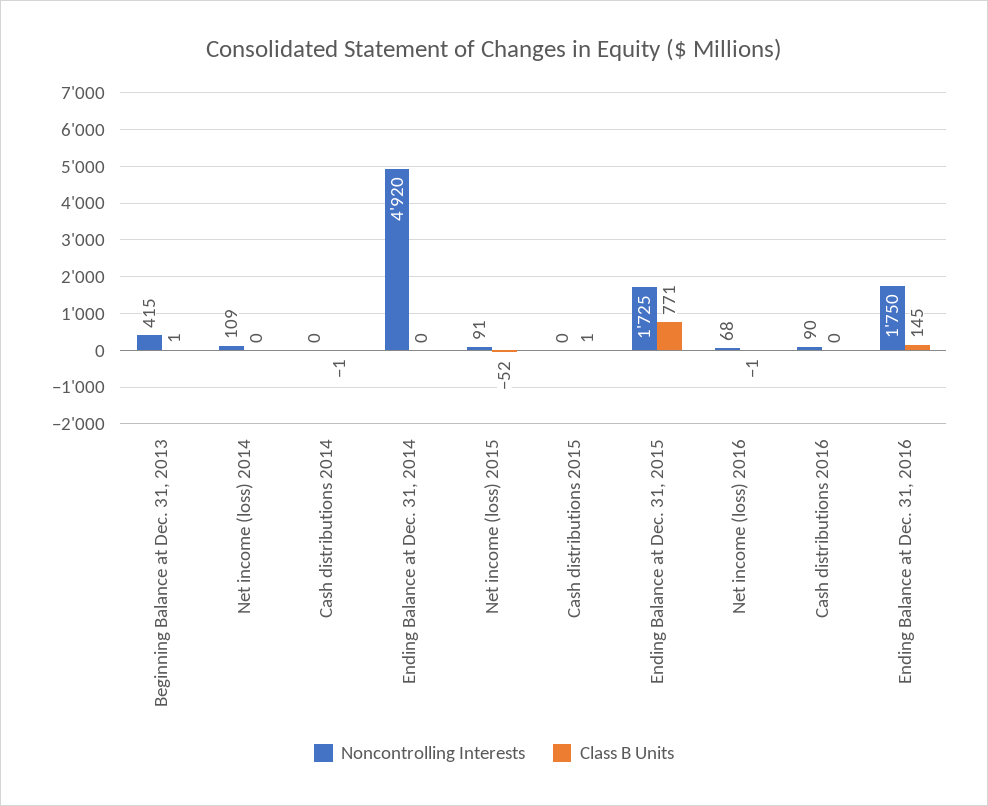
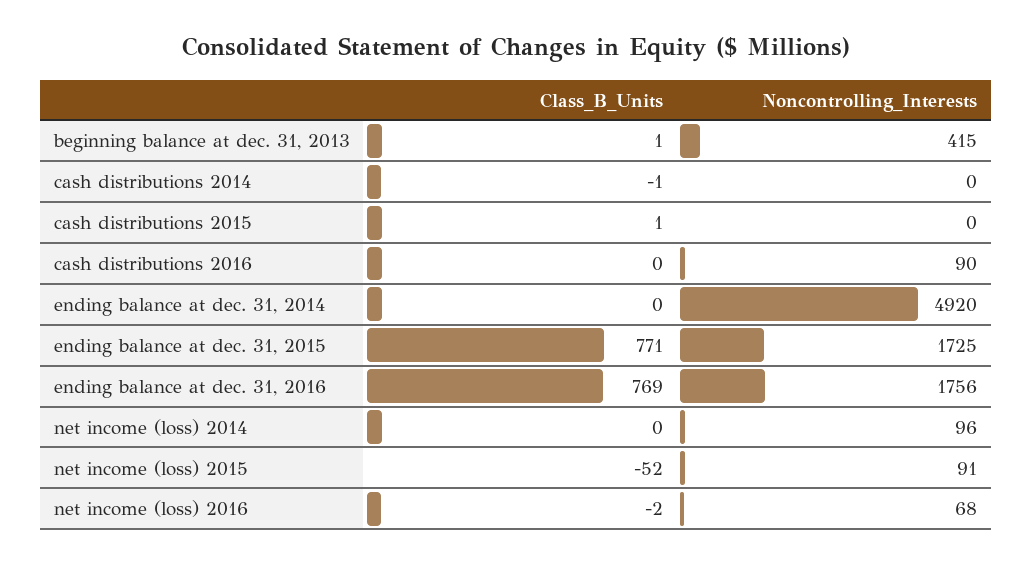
  {
    "Noncontrolling Interests": {
      "Beginning Balance at Dec. 31, 2013": 415,
-     "Net income (loss) 2014": 109,
+     "Net income (loss) 2014": 96,
      "Cash distributions 2014": 0,
      "Ending Balance at Dec. 31, 2014": 4920,
      "Net income (loss) 2015": 91,
      "Cash distributions 2015": 0,
      "Ending Balance at Dec. 31, 2015": 1725,
      "Net income (loss) 2016": 68,
      "Cash distributions 2016": 90,
-     "Ending Balance at Dec. 31, 2016": 1750
+     "Ending Balance at Dec. 31, 2016": 1756
    },
    "Class B Units": {
      "Beginning Balance at Dec. 31, 2013": 1,
      "Net income (loss) 2014": 0,
      "Cash distributions 2014": -1,
      "Ending Balance at Dec. 31, 2014": 0,
      "Net income (loss) 2015": -52,
      "Cash distributions 2015": 1,
      "Ending Balance at Dec. 31, 2015": 771,
-     "Net income (loss) 2016": -1,
+     "Net income (loss) 2016": -2,
      "Cash distributions 2016": 0,
-     "Ending Balance at Dec. 31, 2016": 145
+     "Ending Balance at Dec. 31, 2016": 769
    }
  }

